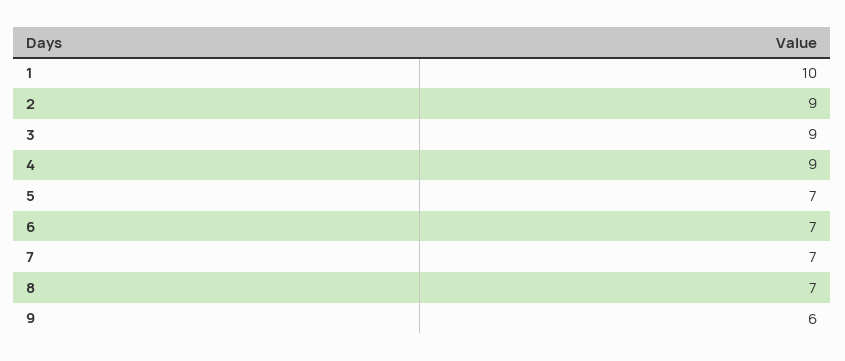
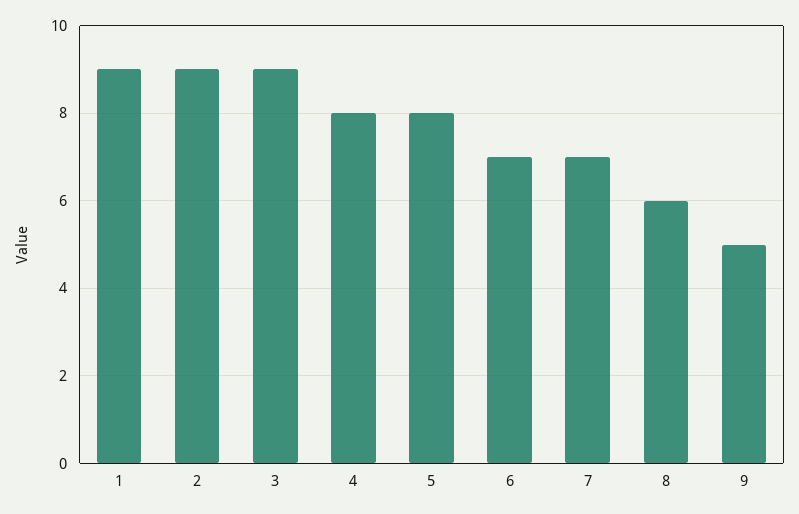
  {
-   "1": 10,
+   "1": 9,
    "2": 9,
    "3": 9,
-   "4": 9,
+   "4": 8,
-   "5": 7,
+   "5": 8,
    "6": 7,
    "7": 7,
-   "8": 7,
+   "8": 6,
-   "9": 6
+   "9": 5
  }

